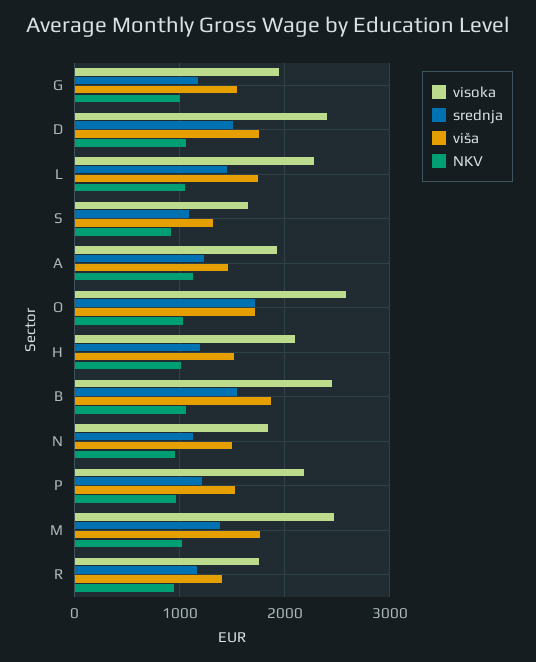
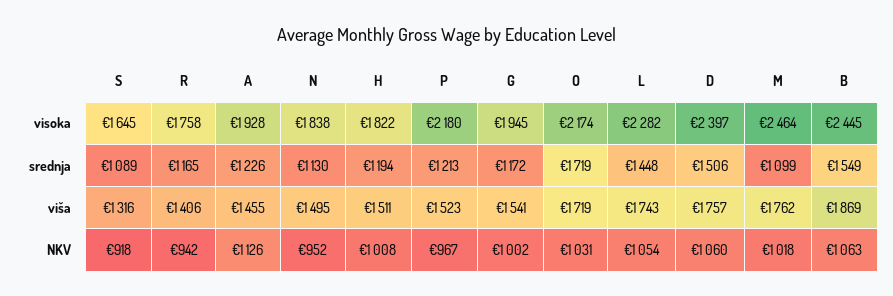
  {
    "visoka": {
      "G": 1945,
      "D": 2397,
      "L": 2282,
      "S": 1645,
      "A": 1928,
-     "O": 2600,
+     "O": 2174,
-     "H": 2100,
+     "H": 1822,
      "B": 2445,
      "N": 1838,
      "P": 2180,
      "M": 2464,
      "R": 1758
    },
    "srednja": {
      "G": 1172,
      "D": 1506,
      "L": 1448,
      "S": 1089,
      "A": 1226,
      "O": 1719,
      "H": 1194,
      "B": 1549,
      "N": 1130,
      "P": 1213,
-     "M": 1400,
+     "M": 1099,
      "R": 1165
    },
    "viša": {
      "G": 1541,
      "D": 1757,
      "L": 1743,
      "S": 1316,
      "A": 1455,
      "O": 1719,
      "H": 1511,
      "B": 1869,
      "N": 1495,
      "P": 1523,
      "M": 1762,
      "R": 1406
    },
    "NKV": {
      "G": 1002,
      "D": 1060,
      "L": 1054,
      "S": 918,
      "A": 1126,
      "O": 1031,
      "H": 1008,
      "B": 1063,
      "N": 952,
      "P": 967,
      "M": 1018,
      "R": 942
    }
  }

